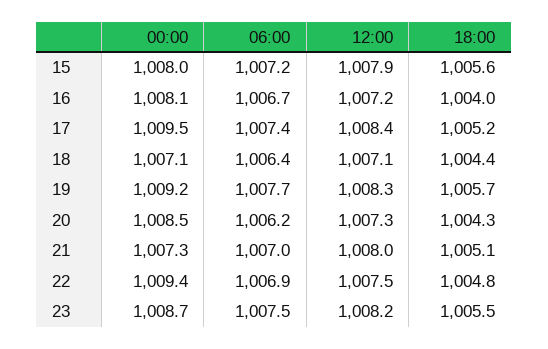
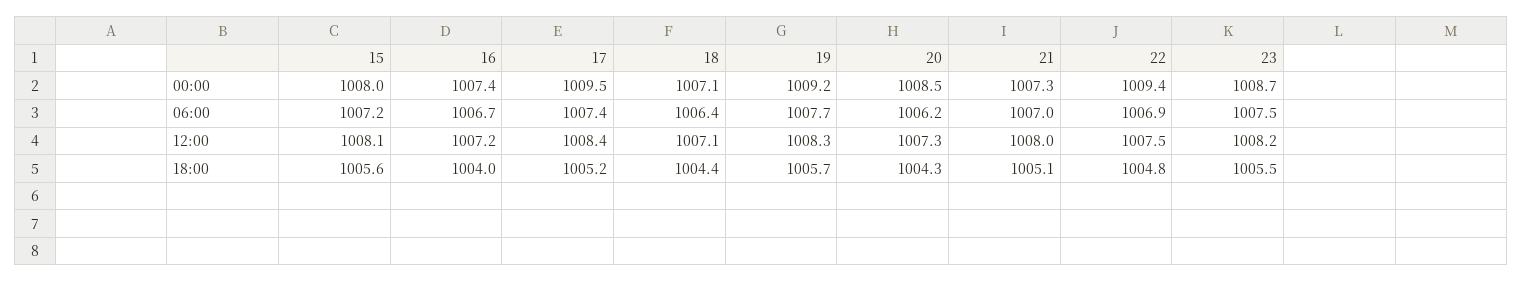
  {
    "00:00": {
      "15": 1008,
-     "16": 1008.1,
+     "16": 1007.4,
      "17": 1009.5,
      "18": 1007.1,
      "19": 1009.2,
      "20": 1008.5,
      "21": 1007.3,
      "22": 1009.4,
      "23": 1008.7
    },
    "06:00": {
      "15": 1007.2,
      "16": 1006.7,
      "17": 1007.4,
      "18": 1006.4,
      "19": 1007.7,
      "20": 1006.2,
      "21": 1007,
      "22": 1006.9,
      "23": 1007.5
    },
    "12:00": {
-     "15": 1007.9,
+     "15": 1008.1,
      "16": 1007.2,
      "17": 1008.4,
      "18": 1007.1,
      "19": 1008.3,
      "20": 1007.3,
      "21": 1008,
      "22": 1007.5,
      "23": 1008.2
    },
    "18:00": {
      "15": 1005.6,
      "16": 1004,
      "17": 1005.2,
      "18": 1004.4,
      "19": 1005.7,
      "20": 1004.3,
      "21": 1005.1,
      "22": 1004.8,
      "23": 1005.5
    }
  }

